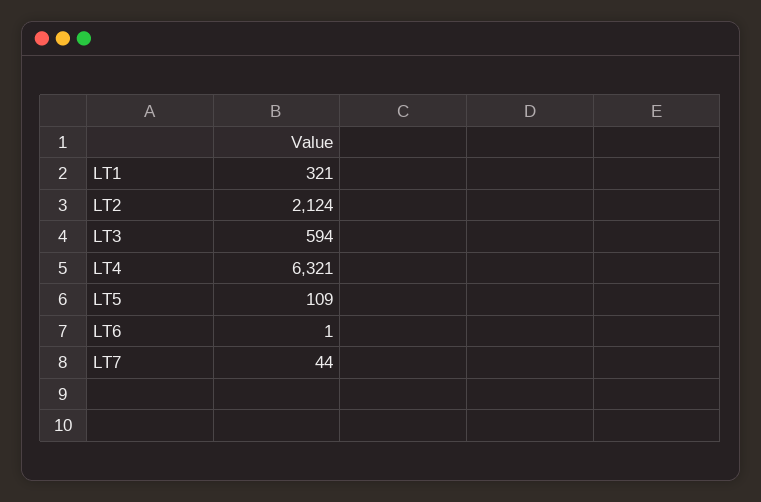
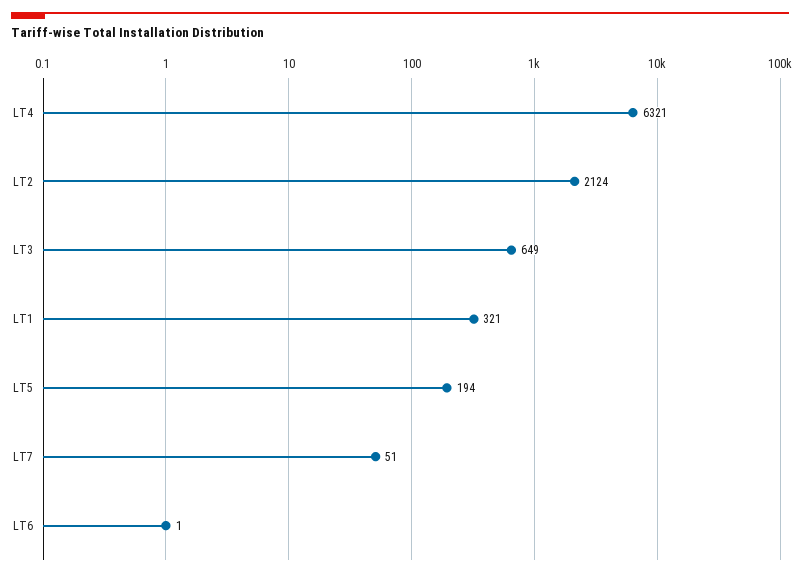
  {
    "LT1": 321,
    "LT2": 2124,
-   "LT3": 594,
+   "LT3": 649,
    "LT4": 6321,
-   "LT5": 109,
+   "LT5": 194,
    "LT6": 1,
-   "LT7": 44
+   "LT7": 51
  }

